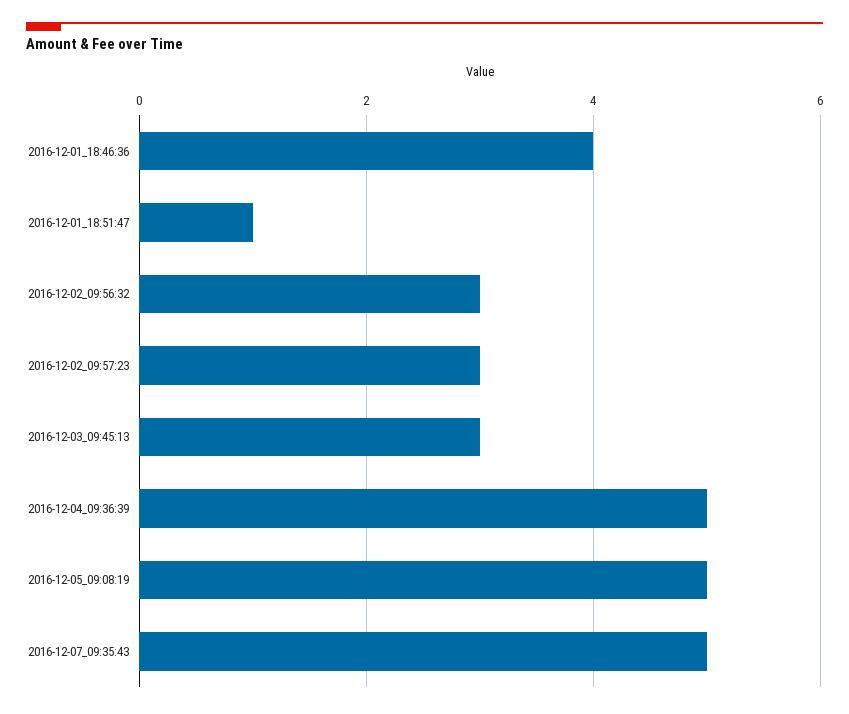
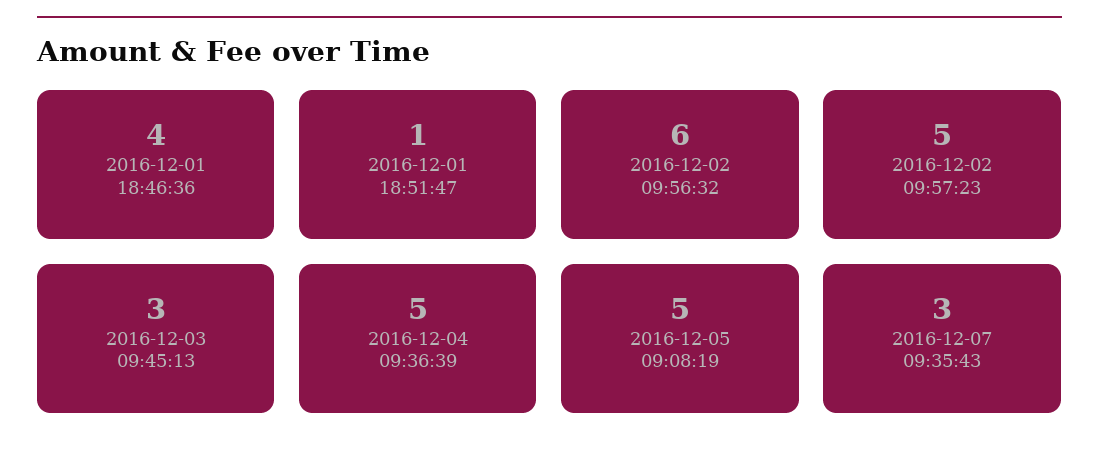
  {
    "2016-12-01_18:46:36": 4,
    "2016-12-01_18:51:47": 1,
-   "2016-12-02_09:56:32": 3,
+   "2016-12-02_09:56:32": 6,
-   "2016-12-02_09:57:23": 3,
+   "2016-12-02_09:57:23": 5,
    "2016-12-03_09:45:13": 3,
    "2016-12-04_09:36:39": 5,
    "2016-12-05_09:08:19": 5,
-   "2016-12-07_09:35:43": 5
+   "2016-12-07_09:35:43": 3
  }

